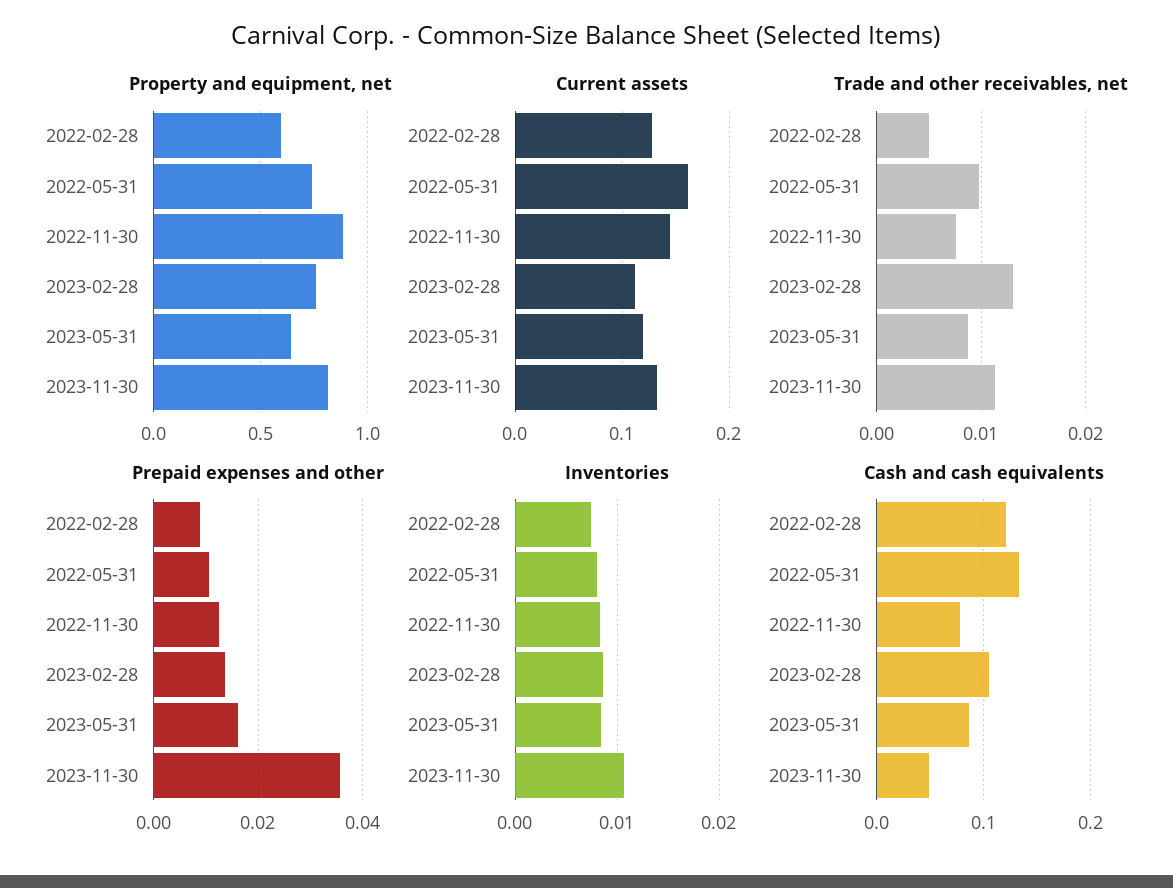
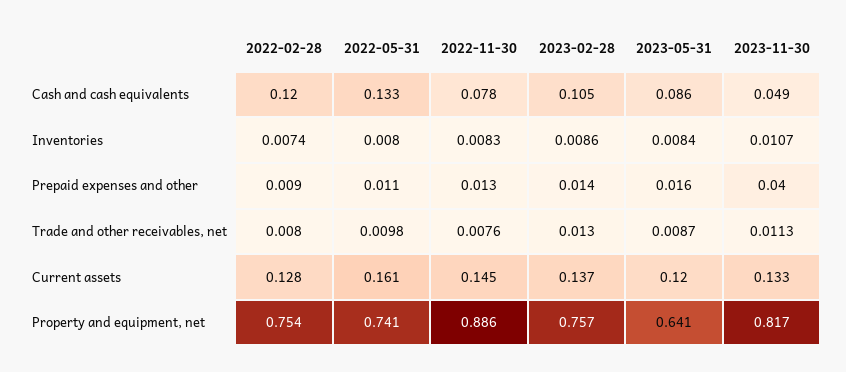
  {
    "Property and equipment, net": {
-     "2022-02-28": 0.6,
+     "2022-02-28": 0.754,
      "2022-05-31": 0.741,
      "2022-11-30": 0.886,
      "2023-02-28": 0.757,
      "2023-05-31": 0.641,
      "2023-11-30": 0.817
    },
    "Current assets": {
      "2022-02-28": 0.128,
      "2022-05-31": 0.161,
      "2022-11-30": 0.145,
-     "2023-02-28": 0.11,
+     "2023-02-28": 0.137,
      "2023-05-31": 0.12,
      "2023-11-30": 0.133
    },
    "Trade and other receivables, net": {
-     "2022-02-28": 0.005,
+     "2022-02-28": 0.008,
      "2022-05-31": 0.0098,
      "2022-11-30": 0.0076,
      "2023-02-28": 0.013,
      "2023-05-31": 0.0087,
      "2023-11-30": 0.0113
    },
    "Prepaid expenses and other": {
      "2022-02-28": 0.009,
      "2022-05-31": 0.011,
      "2022-11-30": 0.013,
      "2023-02-28": 0.014,
      "2023-05-31": 0.016,
-     "2023-11-30": 0.036
+     "2023-11-30": 0.04
    },
    "Inventories": {
      "2022-02-28": 0.0074,
      "2022-05-31": 0.008,
      "2022-11-30": 0.0083,
      "2023-02-28": 0.0086,
      "2023-05-31": 0.0084,
      "2023-11-30": 0.0107
    },
    "Cash and cash equivalents": {
      "2022-02-28": 0.12,
      "2022-05-31": 0.133,
      "2022-11-30": 0.078,
      "2023-02-28": 0.105,
      "2023-05-31": 0.086,
      "2023-11-30": 0.049
    }
  }

